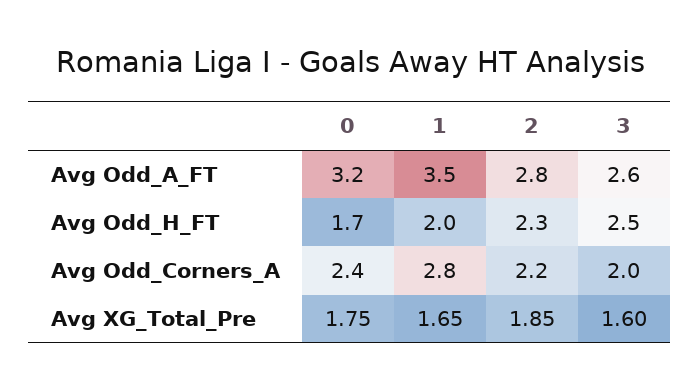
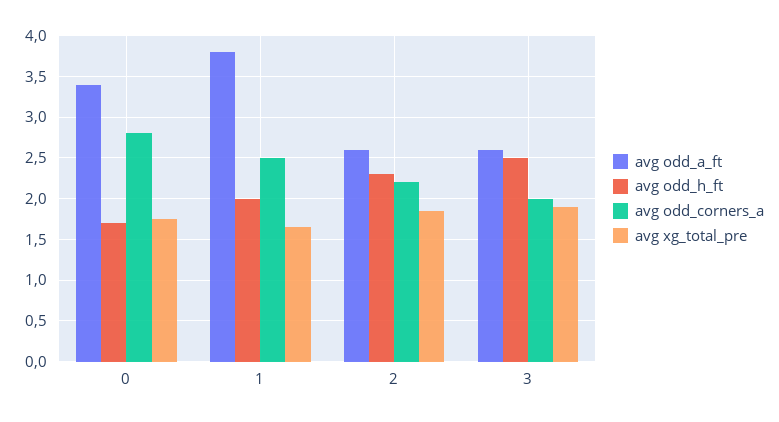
  {
    "Avg Odd_A_FT": {
-     "0": 3.2,
+     "0": 3.4,
-     "1": 3.5,
+     "1": 3.8,
-     "2": 2.8,
+     "2": 2.6,
      "3": 2.6
    },
    "Avg Odd_H_FT": {
      "0": 1.7,
      "1": 2,
      "2": 2.3,
      "3": 2.5
    },
    "Avg Odd_Corners_A": {
-     "0": 2.4,
+     "0": 2.8,
-     "1": 2.8,
+     "1": 2.5,
      "2": 2.2,
      "3": 2
    },
    "Avg XG_Total_Pre": {
      "0": 1.75,
      "1": 1.65,
      "2": 1.85,
-     "3": 1.6
+     "3": 1.9
    }
  }

